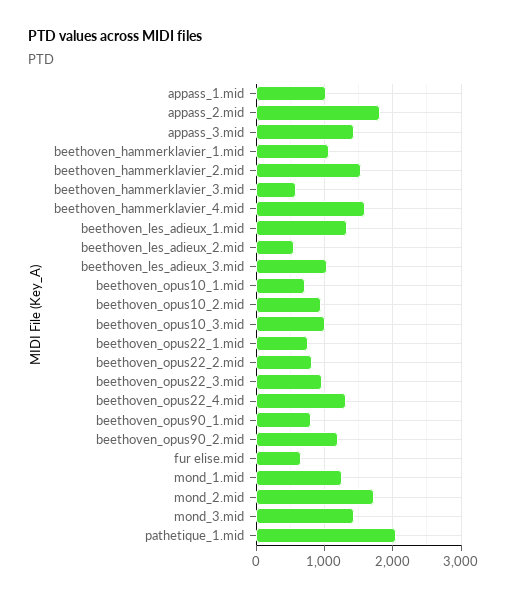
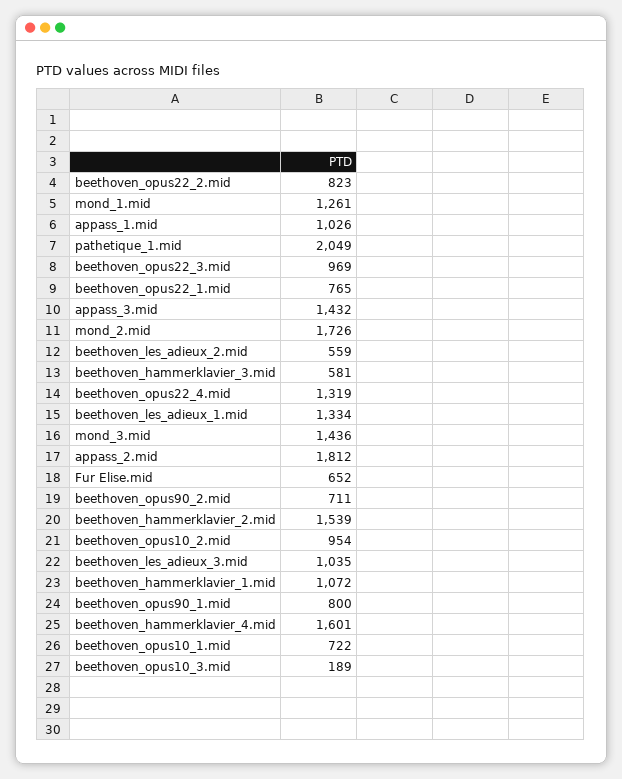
  {
    "appass_1.mid": 1026,
    "appass_2.mid": 1812,
    "appass_3.mid": 1432,
    "beethoven_hammerklavier_1.mid": 1072,
    "beethoven_hammerklavier_2.mid": 1539,
    "beethoven_hammerklavier_3.mid": 581,
    "beethoven_hammerklavier_4.mid": 1601,
    "beethoven_les_adieux_1.mid": 1334,
    "beethoven_les_adieux_2.mid": 559,
    "beethoven_les_adieux_3.mid": 1035,
    "beethoven_opus10_1.mid": 722,
    "beethoven_opus10_2.mid": 954,
-   "beethoven_opus10_3.mid": 1000,
+   "beethoven_opus10_3.mid": 189,
    "beethoven_opus22_1.mid": 765,
    "beethoven_opus22_2.mid": 823,
    "beethoven_opus22_3.mid": 969,
    "beethoven_opus22_4.mid": 1319,
    "beethoven_opus90_1.mid": 800,
-   "beethoven_opus90_2.mid": 1200,
+   "beethoven_opus90_2.mid": 711,
    "fur elise.mid": 652,
    "mond_1.mid": 1261,
    "mond_2.mid": 1726,
    "mond_3.mid": 1436,
    "pathetique_1.mid": 2049
  }

